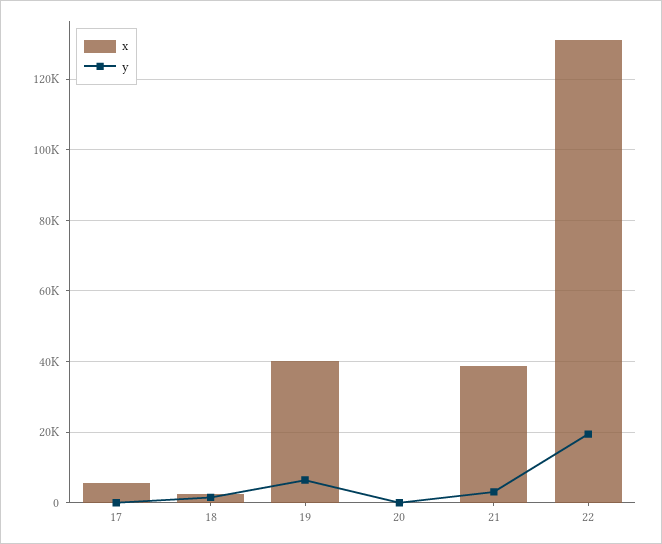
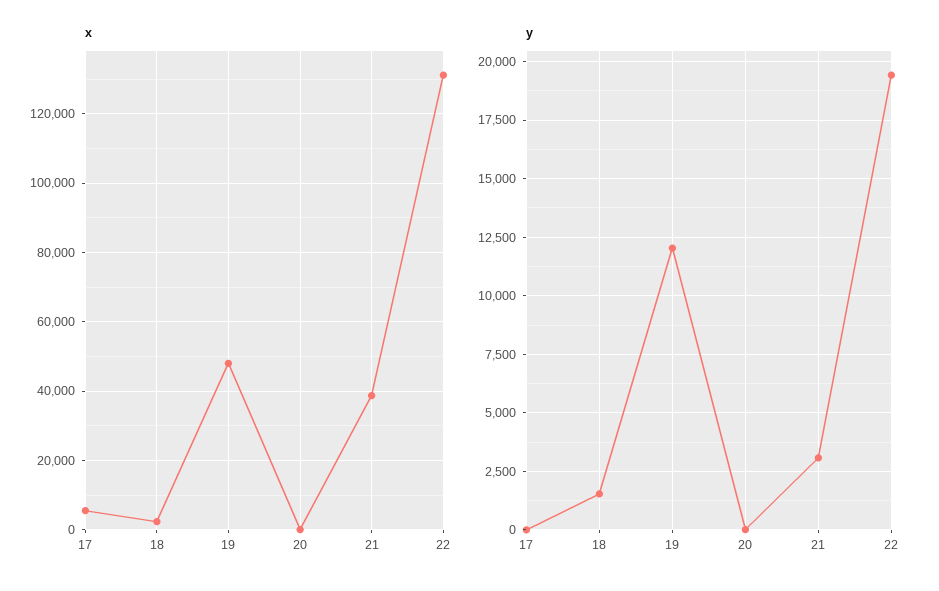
  {
    "x": {
      "17": 6000,
      "18": 2000,
-     "19": 40000,
+     "19": 48000,
      "20": 0,
      "21": 38000,
      "22": 132000
    },
    "y": {
      "17": 0,
      "18": 1500,
-     "19": 6000,
+     "19": 12000,
      "20": 0,
      "21": 3000,
      "22": 19500
    }
  }

